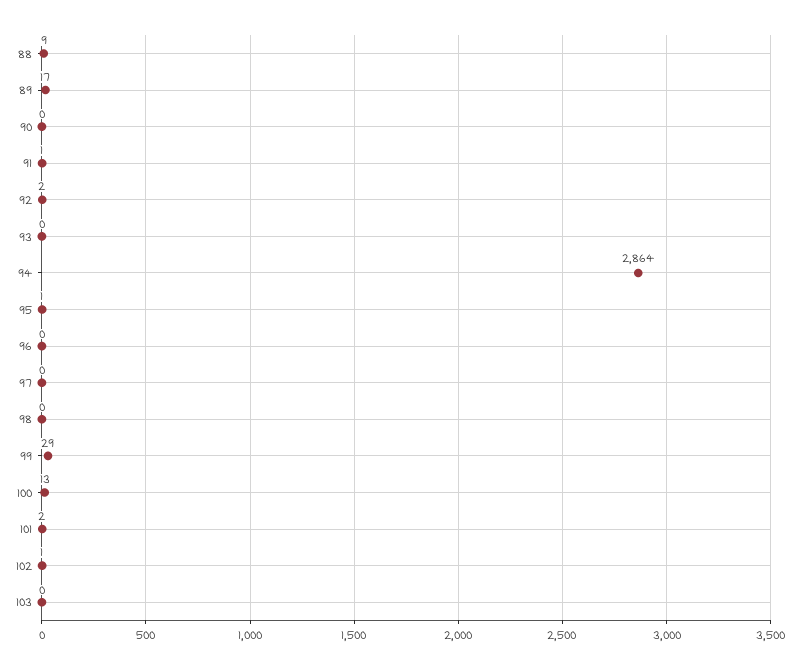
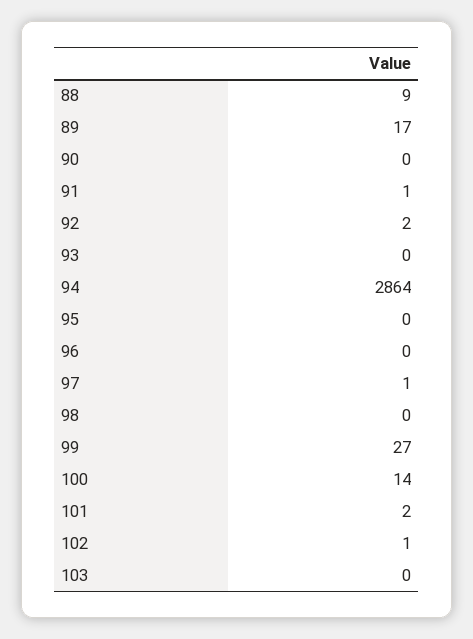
  {
    "88": 9,
    "89": 17,
    "90": 0,
    "91": 1,
    "92": 2,
    "93": 0,
    "94": 2864,
-   "95": 1,
+   "95": 0,
    "96": 0,
-   "97": 0,
+   "97": 1,
    "98": 0,
-   "99": 29,
+   "99": 27,
-   "100": 13,
+   "100": 14,
    "101": 2,
    "102": 1,
    "103": 0
  }

